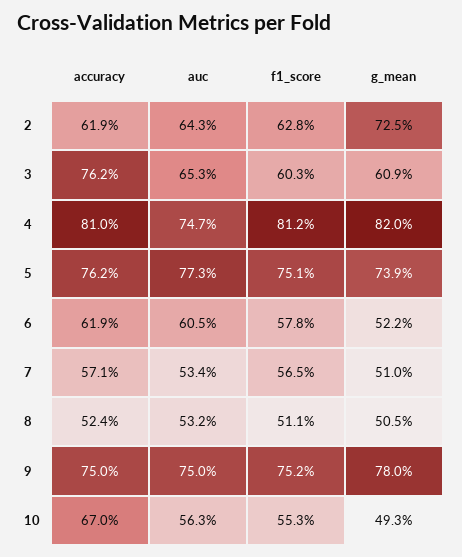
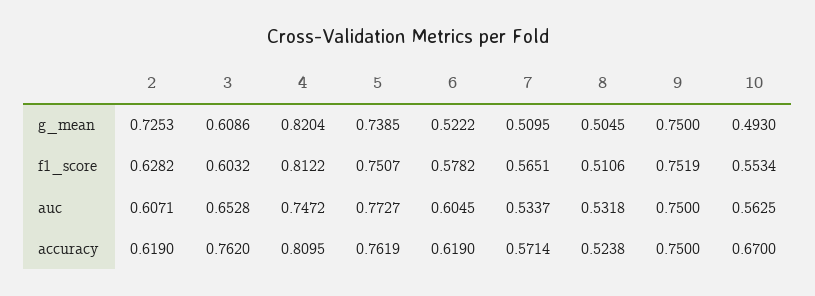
  {
    "accuracy": {
      "2": 0.619,
      "3": 0.762,
      "4": 0.8095,
      "5": 0.7619,
      "6": 0.619,
      "7": 0.5714,
      "8": 0.5238,
      "9": 0.75,
      "10": 0.67
    },
    "auc": {
-     "2": 0.643,
+     "2": 0.6071,
      "3": 0.6528,
      "4": 0.7472,
      "5": 0.7727,
      "6": 0.6045,
      "7": 0.5337,
      "8": 0.5318,
      "9": 0.75,
      "10": 0.5625
    },
    "f1_score": {
      "2": 0.6282,
      "3": 0.6032,
      "4": 0.8122,
      "5": 0.7507,
      "6": 0.5782,
      "7": 0.5651,
      "8": 0.5106,
      "9": 0.7519,
      "10": 0.5534
    },
    "g_mean": {
      "2": 0.7253,
      "3": 0.6086,
      "4": 0.8204,
      "5": 0.7385,
      "6": 0.5222,
      "7": 0.5095,
      "8": 0.5045,
-     "9": 0.78,
+     "9": 0.75,
      "10": 0.493
    }
  }

